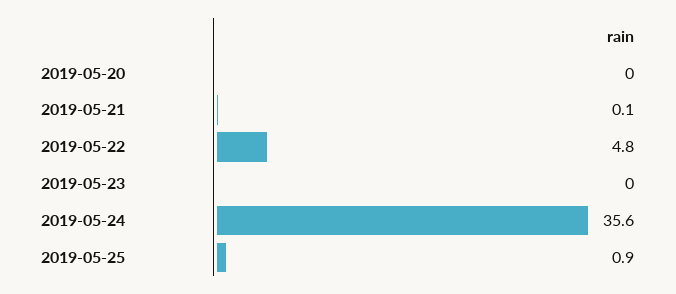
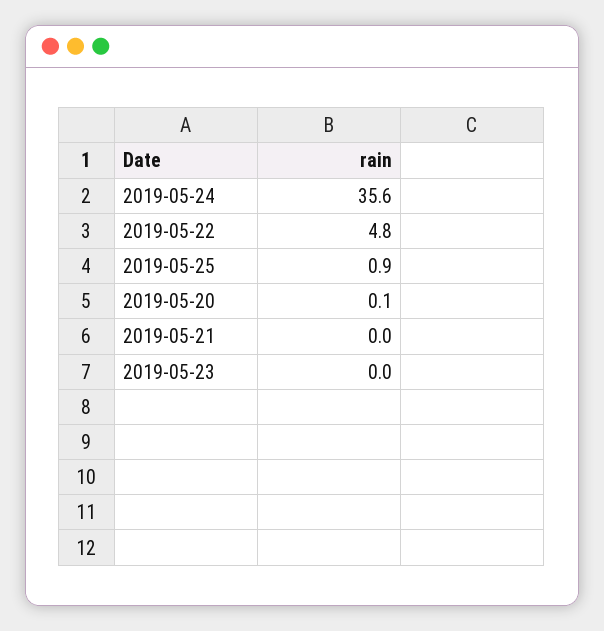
  {
-   "2019-05-20": 0,
+   "2019-05-20": 0.1,
-   "2019-05-21": 0.1,
+   "2019-05-21": 0,
    "2019-05-22": 4.8,
    "2019-05-23": 0,
    "2019-05-24": 35.6,
    "2019-05-25": 0.9
  }

